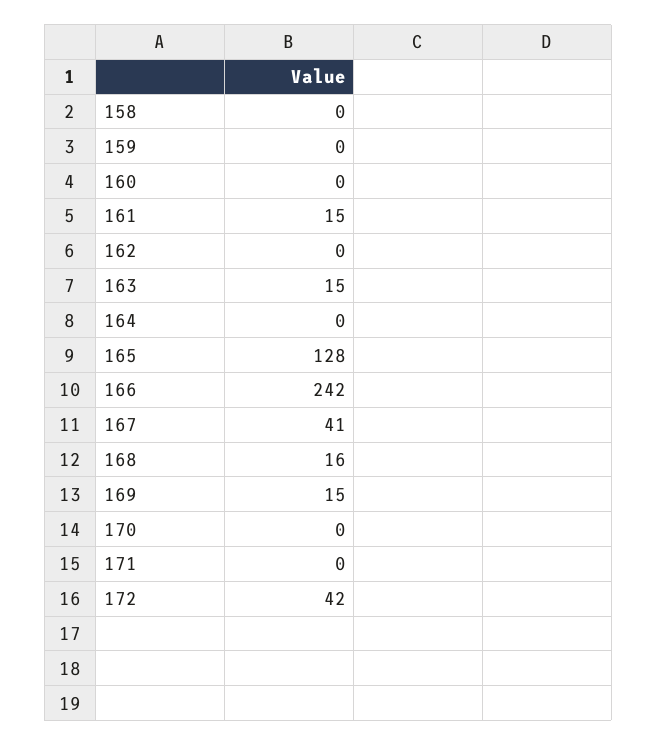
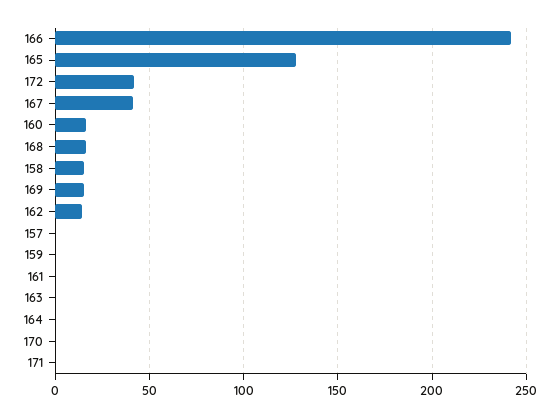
  {
-   "158": 0,
+   "158": 15,
    "159": 0,
-   "160": 0,
+   "160": 15,
-   "161": 15,
+   "161": 0,
-   "162": 0,
+   "162": 15,
-   "163": 15,
+   "163": 0,
    "164": 0,
    "165": 128,
    "166": 242,
    "167": 41,
    "168": 16,
    "169": 15,
    "170": 0,
    "171": 0,
-   "172": 42
+   "172": 42,
+   "157": 0
  }

